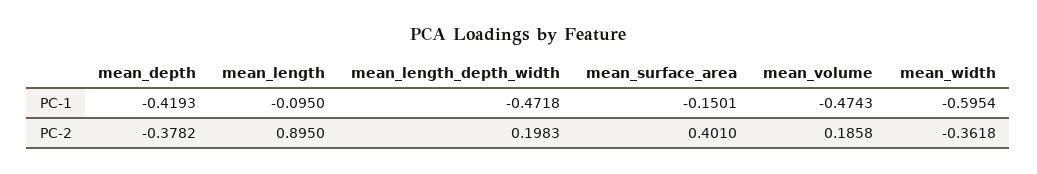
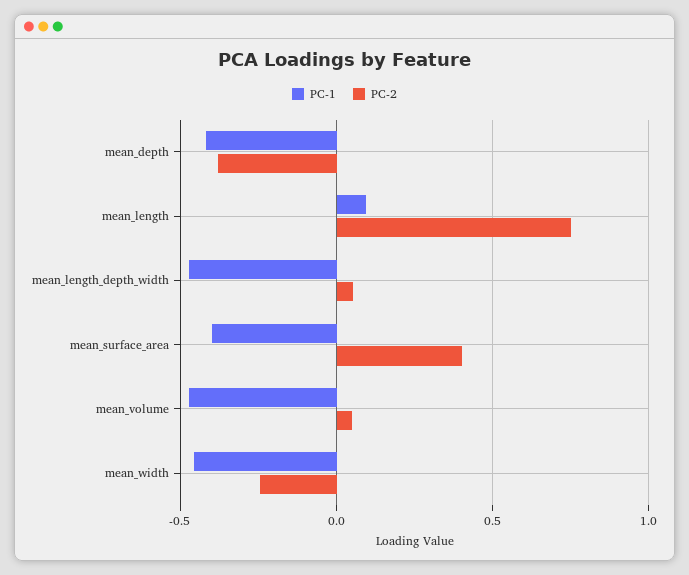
  {
    "PC-1": {
      "mean_depth": -0.4193,
-     "mean_length": -0.095,
+     "mean_length": 0.1,
      "mean_length_depth_width": -0.4718,
-     "mean_surface_area": -0.1501,
+     "mean_surface_area": -0.4,
      "mean_volume": -0.4743,
-     "mean_width": -0.5954
+     "mean_width": -0.45
    },
    "PC-2": {
      "mean_depth": -0.3782,
-     "mean_length": 0.895,
+     "mean_length": 0.75,
-     "mean_length_depth_width": 0.1983,
+     "mean_length_depth_width": 0.05,
      "mean_surface_area": 0.401,
-     "mean_volume": 0.1858,
+     "mean_volume": 0.05,
-     "mean_width": -0.3618
+     "mean_width": -0.25
    }
  }

